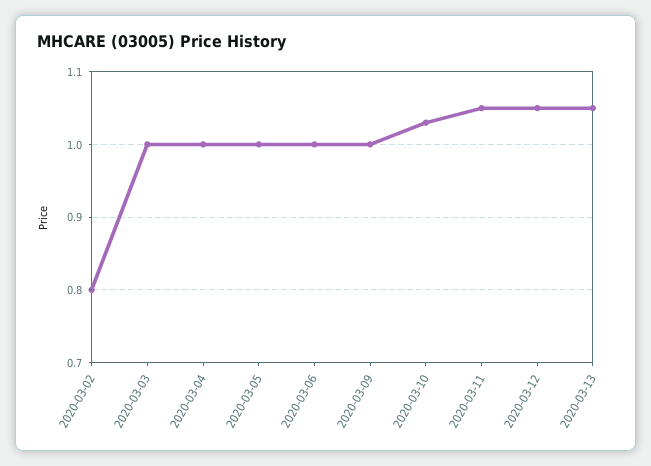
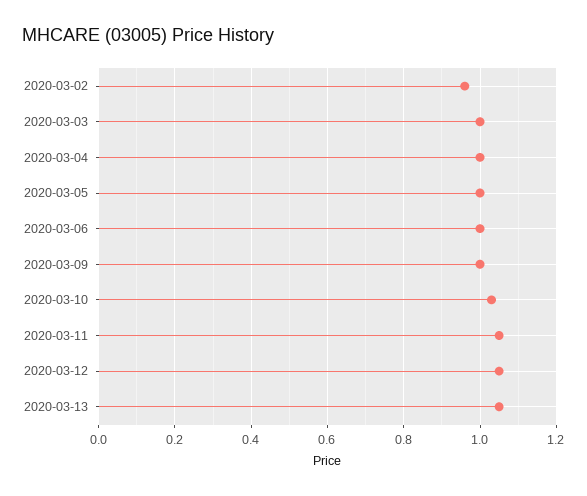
  {
-   "2020-03-02": 0.8,
+   "2020-03-02": 0.95,
    "2020-03-03": 1,
    "2020-03-04": 1,
    "2020-03-05": 1,
    "2020-03-06": 1,
    "2020-03-09": 1,
    "2020-03-10": 1.03,
    "2020-03-11": 1.05,
    "2020-03-12": 1.05,
    "2020-03-13": 1.05
  }

